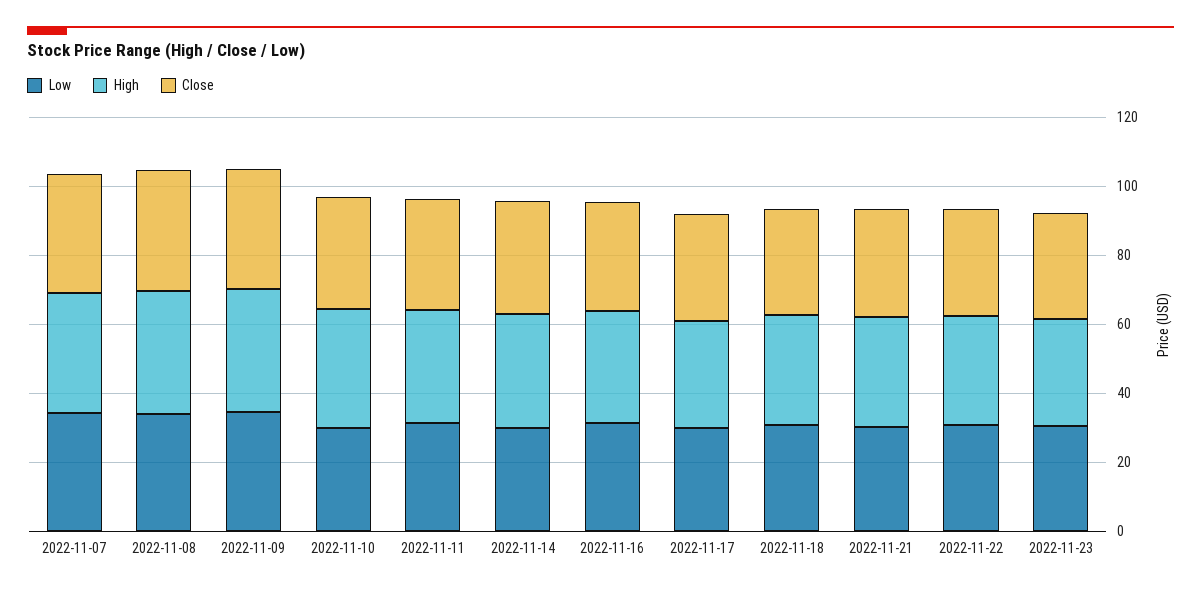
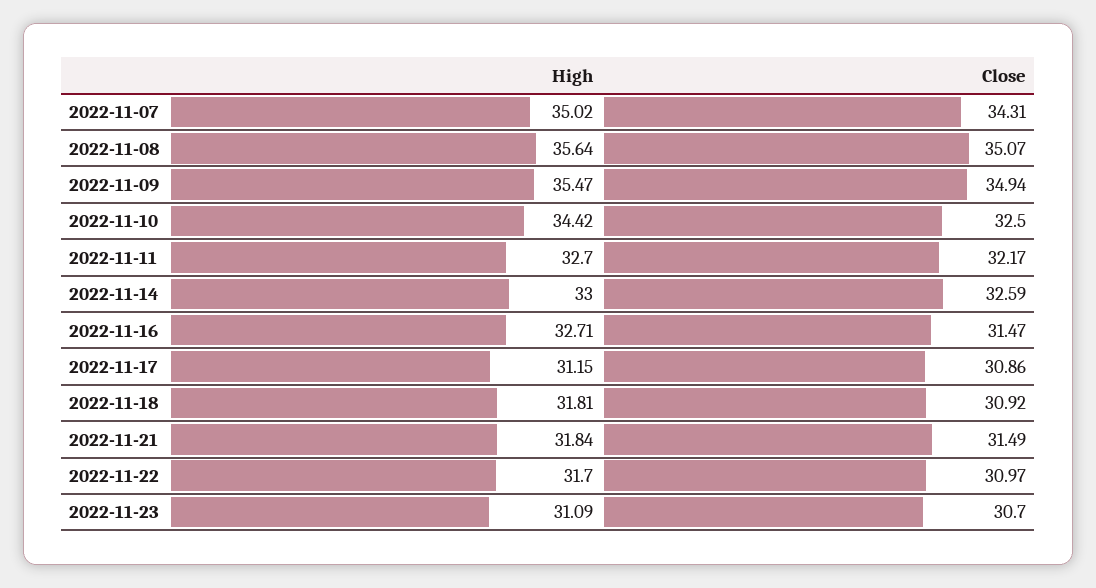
  {
-   "Low": {
-     "2022-11-07": 35,
-     "2022-11-08": 35,
-     "2022-11-09": 35,
-     "2022-11-10": 30,
-     "2022-11-11": 30,
-     "2022-11-14": 30,
-     "2022-11-16": 30,
-     "2022-11-17": 30,
-     "2022-11-18": 30,
-     "2022-11-21": 30,
-     "2022-11-22": 30,
-     "2022-11-23": 30
-   },
    "High": {
      "2022-11-07": 35.02,
      "2022-11-08": 35.64,
      "2022-11-09": 35.47,
      "2022-11-10": 34.42,
      "2022-11-11": 32.7,
      "2022-11-14": 33,
      "2022-11-16": 32.71,
      "2022-11-17": 31.15,
      "2022-11-18": 31.81,
      "2022-11-21": 31.84,
      "2022-11-22": 31.7,
      "2022-11-23": 31.09
    },
    "Close": {
      "2022-11-07": 34.31,
      "2022-11-08": 35.07,
      "2022-11-09": 34.94,
      "2022-11-10": 32.5,
      "2022-11-11": 32.17,
      "2022-11-14": 32.59,
      "2022-11-16": 31.47,
      "2022-11-17": 30.86,
      "2022-11-18": 30.92,
      "2022-11-21": 31.49,
      "2022-11-22": 30.97,
      "2022-11-23": 30.7
    }
  }

